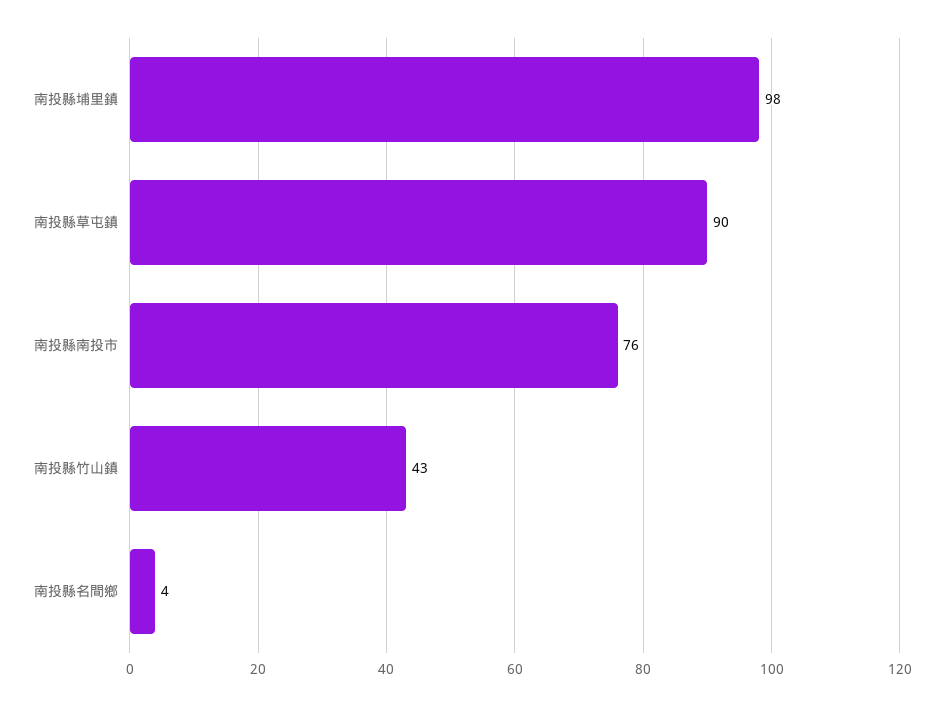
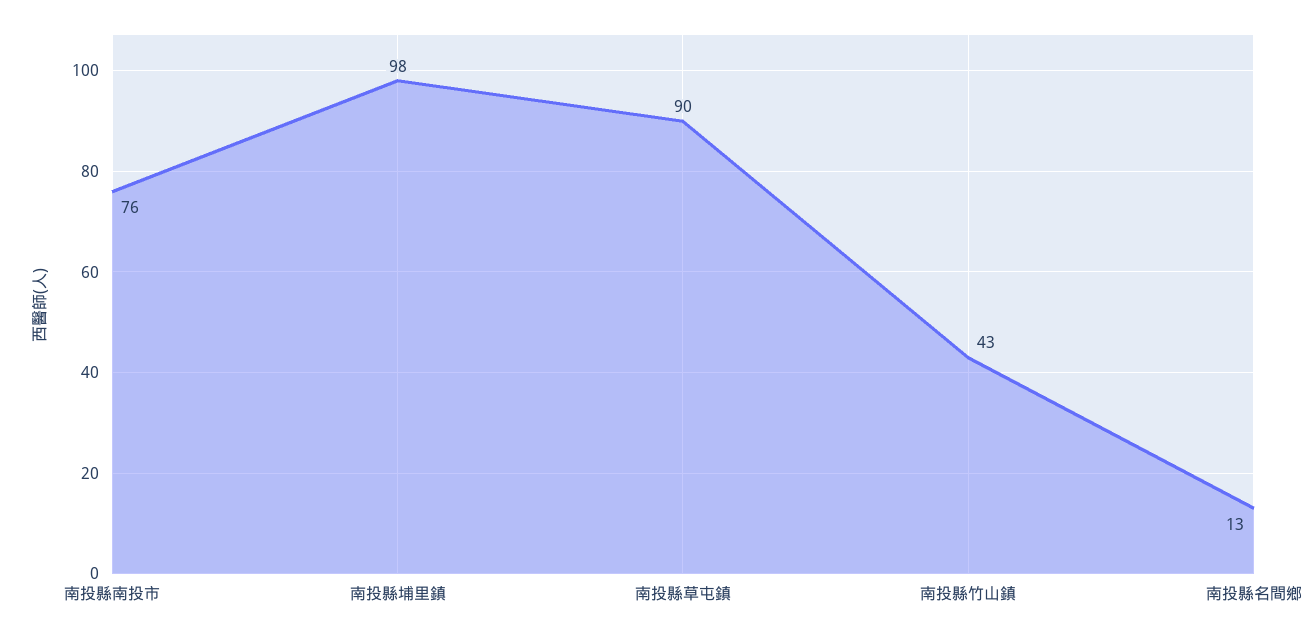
  {
    "南投縣埔里鎮": 98,
    "南投縣草屯鎮": 90,
    "南投縣南投市": 76,
    "南投縣竹山鎮": 43,
-   "南投縣名間鄉": 4
+   "南投縣名間鄉": 13
  }

